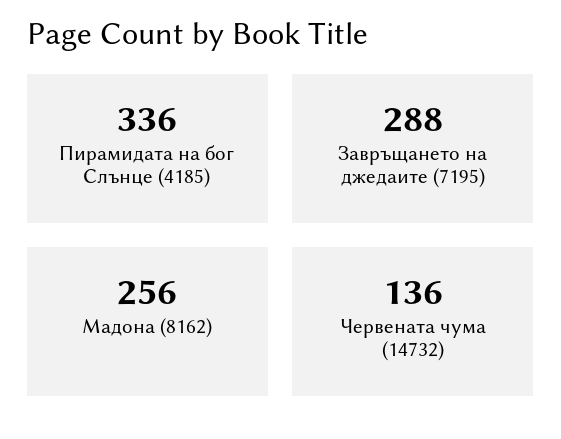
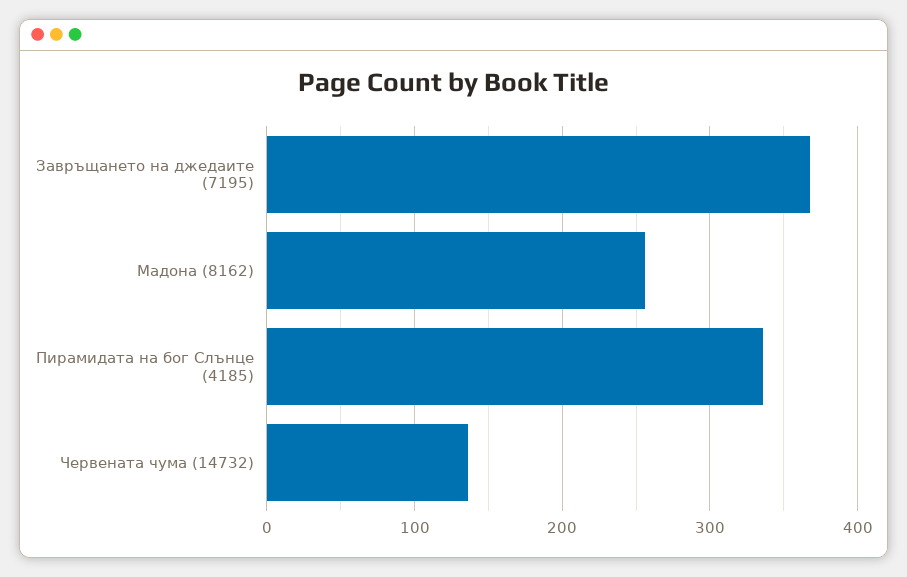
  {
    "Пирамидата на бог Слънце (4185)": 336,
-   "Завръщането на джедаите (7195)": 288,
+   "Завръщането на джедаите (7195)": 370,
    "Мадона (8162)": 256,
    "Червената чума (14732)": 136
  }

